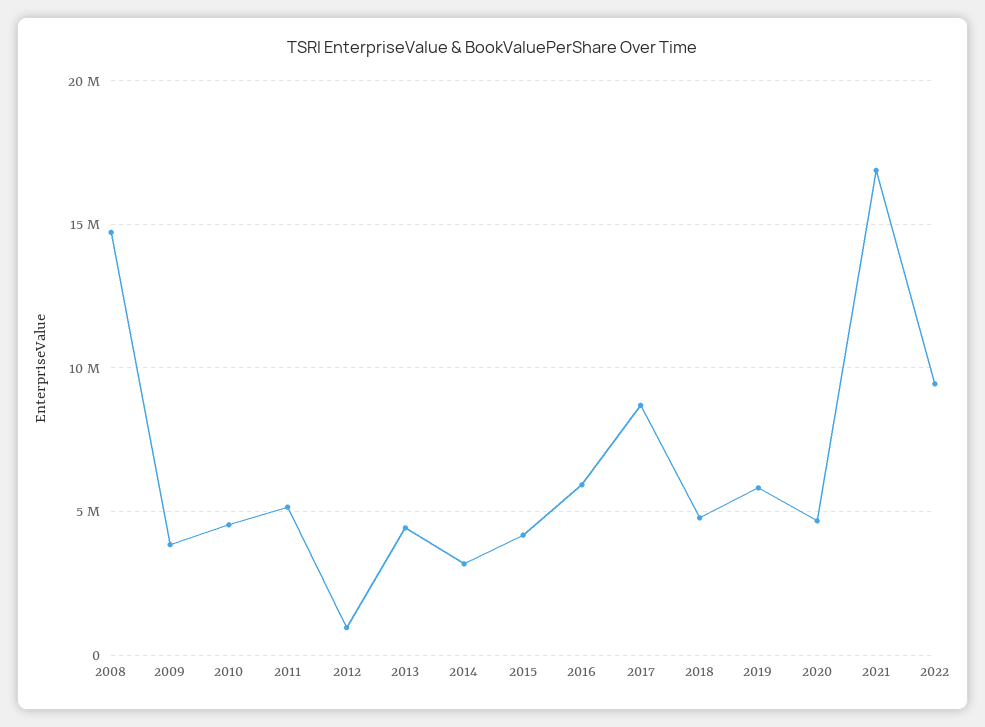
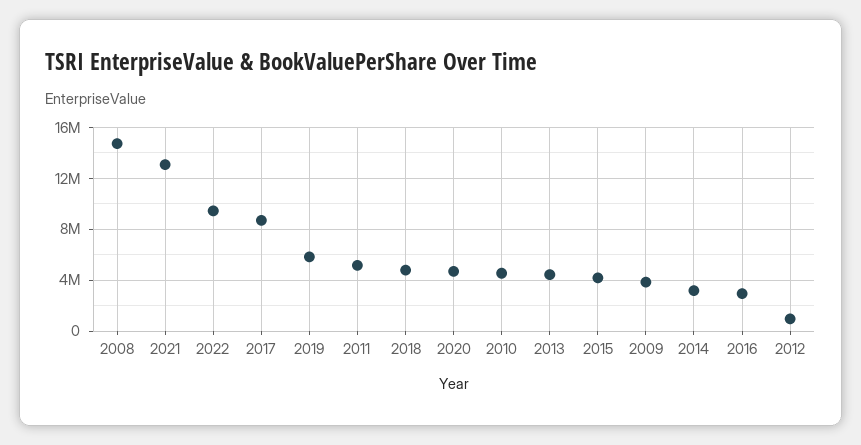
  {
    "2008": 14500000,
    "2009": 4000000,
    "2010": 4500000,
    "2011": 5000000,
    "2012": 1000000,
    "2013": 4500000,
    "2014": 3000000,
    "2015": 4000000,
-   "2016": 6000000,
+   "2016": 3000000,
    "2017": 8500000,
    "2018": 5000000,
    "2019": 6000000,
    "2020": 4500000,
-   "2021": 17000000,
+   "2021": 13000000,
    "2022": 9500000
  }

